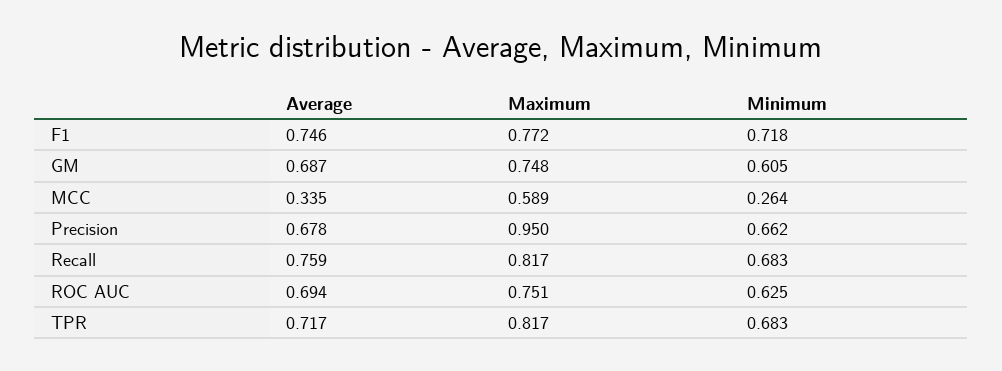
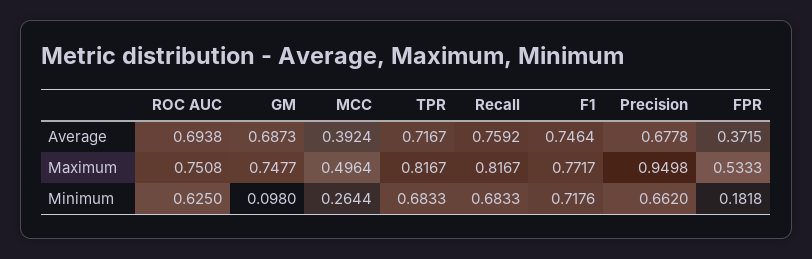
  {
    "Average": {
      "F1": 0.7464,
      "GM": 0.6873,
-     "MCC": 0.335,
+     "MCC": 0.3924,
      "Precision": 0.6778,
      "Recall": 0.7592,
      "ROC AUC": 0.6938,
-     "TPR": 0.7167
+     "TPR": 0.7167,
+     "FPR": 0.3715
    },
    "Maximum": {
      "F1": 0.7717,
      "GM": 0.7477,
-     "MCC": 0.589,
+     "MCC": 0.4964,
      "Precision": 0.9498,
      "Recall": 0.8167,
      "ROC AUC": 0.7508,
-     "TPR": 0.8167
+     "TPR": 0.8167,
+     "FPR": 0.5333
    },
    "Minimum": {
      "F1": 0.7176,
-     "GM": 0.605,
+     "GM": 0.098,
      "MCC": 0.2644,
      "Precision": 0.662,
      "Recall": 0.6833,
      "ROC AUC": 0.625,
-     "TPR": 0.6833
+     "TPR": 0.6833,
+     "FPR": 0.1818
    }
  }

